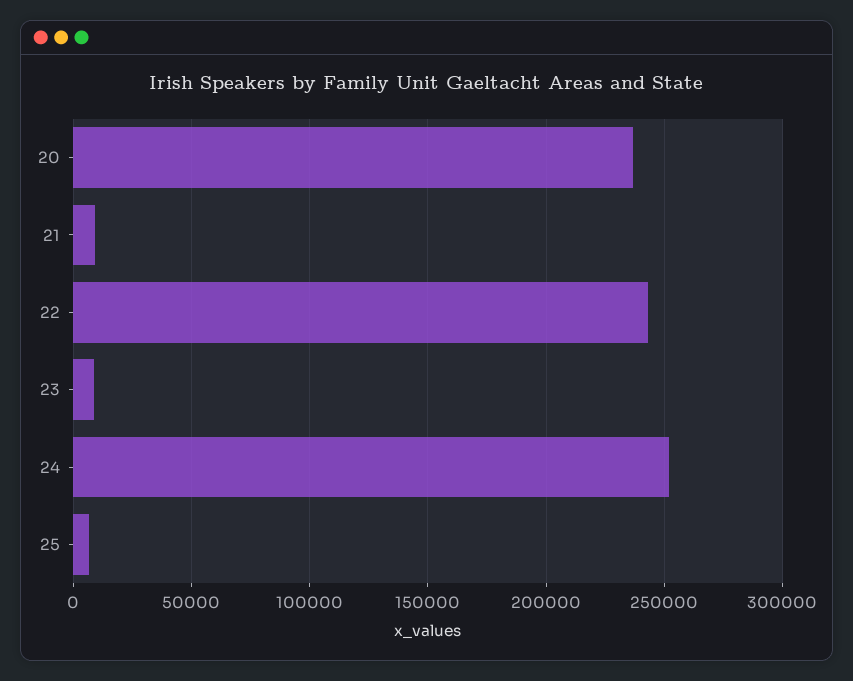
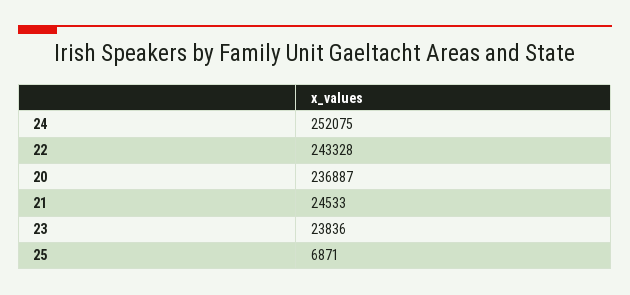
  {
    "20": 236887,
-   "21": 10000,
+   "21": 24533,
    "22": 243328,
-   "23": 10000,
+   "23": 23836,
    "24": 252075,
    "25": 6871
  }

